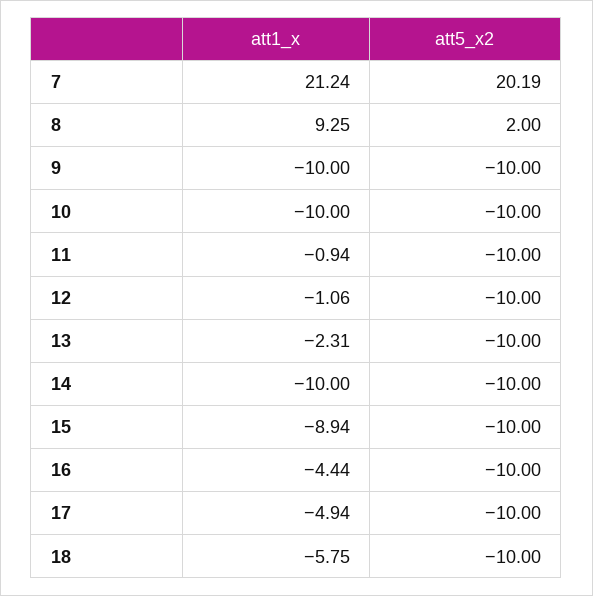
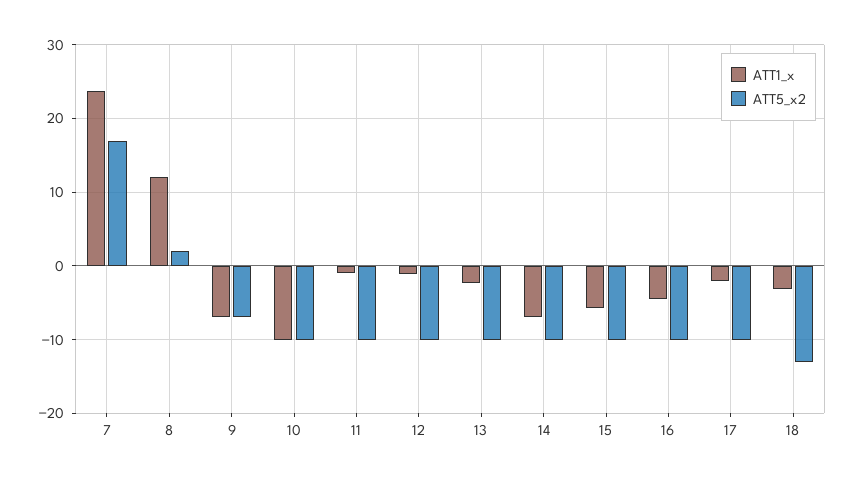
  {
    "att1_x": {
-     "7": 21.24,
+     "7": 24,
-     "8": 9.25,
+     "8": 12,
-     "9": -10,
+     "9": -7,
      "10": -10,
      "11": -0.94,
      "12": -1.06,
      "13": -2.31,
-     "14": -10,
+     "14": -7,
-     "15": -8.94,
+     "15": -6,
      "16": -4.44,
-     "17": -4.94,
+     "17": -2,
-     "18": -5.75
+     "18": -3
    },
    "att5_x2": {
-     "7": 20.19,
+     "7": 17,
      "8": 2,
-     "9": -10,
+     "9": -7,
      "10": -10,
      "11": -10,
      "12": -10,
      "13": -10,
      "14": -10,
      "15": -10,
      "16": -10,
      "17": -10,
-     "18": -10
+     "18": -13
    }
  }

